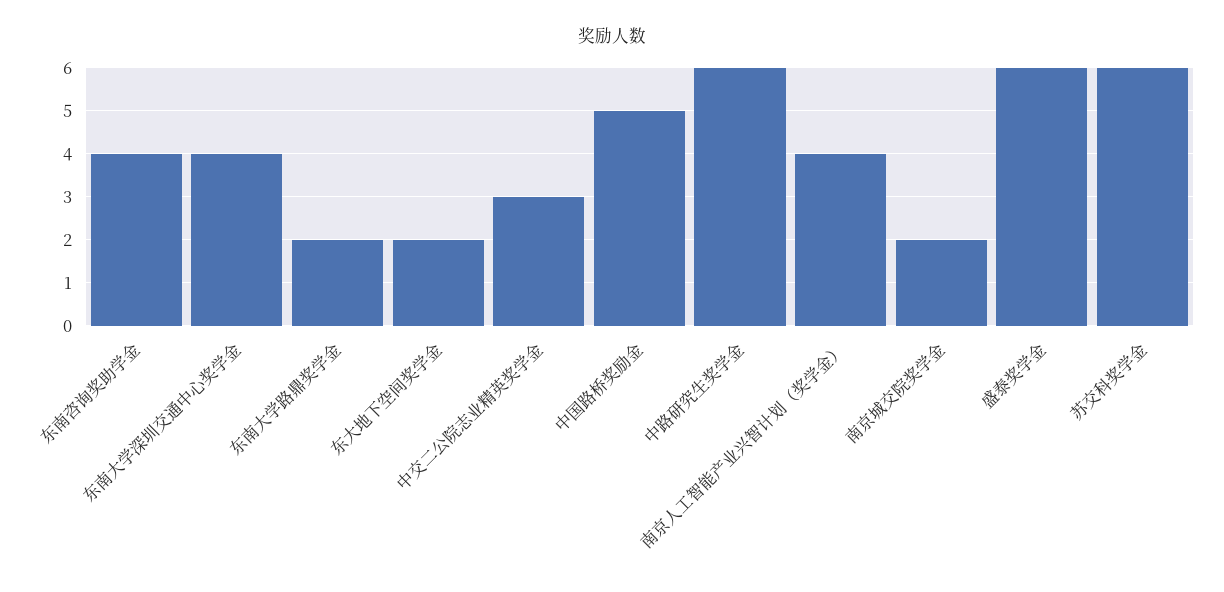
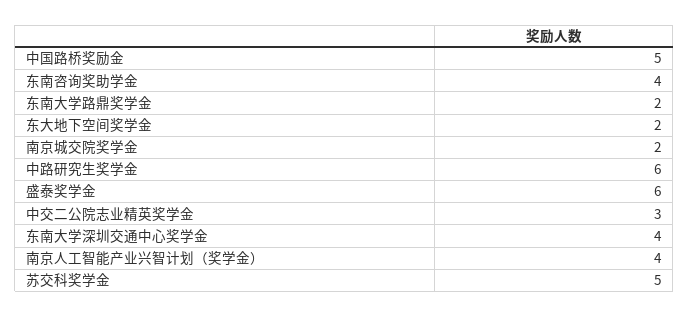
  {
    "东南咨询奖助学金": 4,
    "东南大学深圳交通中心奖学金": 4,
    "东南大学路鼎奖学金": 2,
    "东大地下空间奖学金": 2,
    "中交二公院志业精英奖学金": 3,
    "中国路桥奖励金": 5,
    "中路研究生奖学金": 6,
    "南京人工智能产业兴智计划（奖学金）": 4,
    "南京城交院奖学金": 2,
    "盛泰奖学金": 6,
-   "苏交科奖学金": 6
+   "苏交科奖学金": 5
  }

